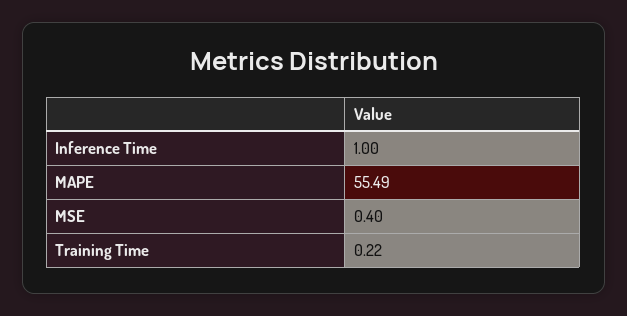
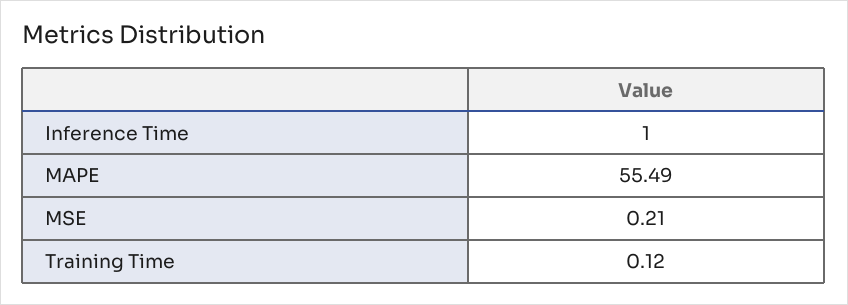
  {
    "Inference Time": 1,
    "MAPE": 55.49,
-   "MSE": 0.4,
+   "MSE": 0.21,
-   "Training Time": 0.22
+   "Training Time": 0.12
  }

